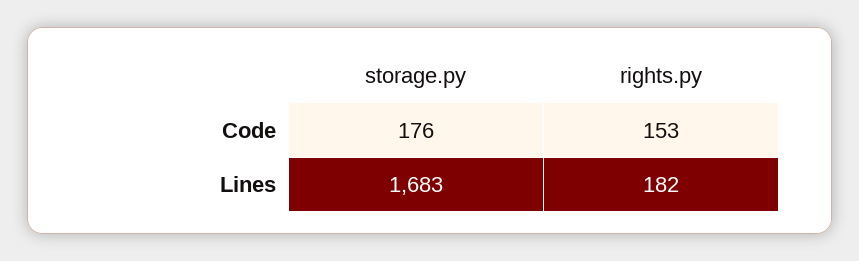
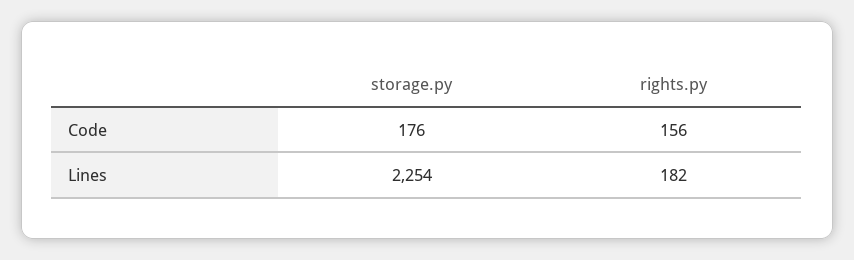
  {
    "storage.py": {
      "Code": 176,
-     "Lines": 1683
+     "Lines": 2254
    },
    "rights.py": {
-     "Code": 153,
+     "Code": 156,
      "Lines": 182
    }
  }

